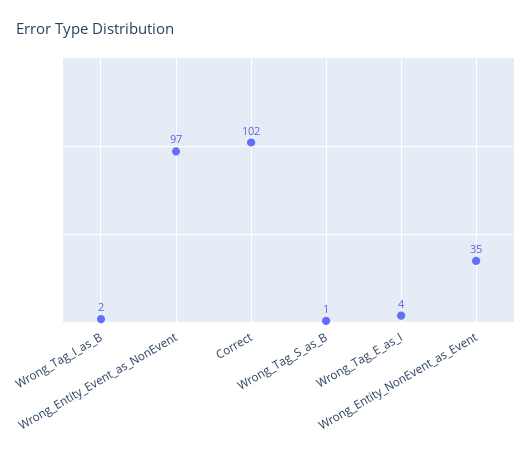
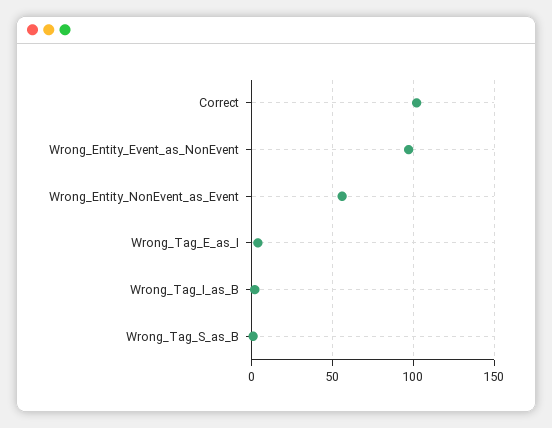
  {
    "Wrong_Tag_I_as_B": 2,
    "Wrong_Entity_Event_as_NonEvent": 97,
    "Correct": 102,
    "Wrong_Tag_S_as_B": 1,
    "Wrong_Tag_E_as_I": 4,
-   "Wrong_Entity_NonEvent_as_Event": 35
+   "Wrong_Entity_NonEvent_as_Event": 55
  }

